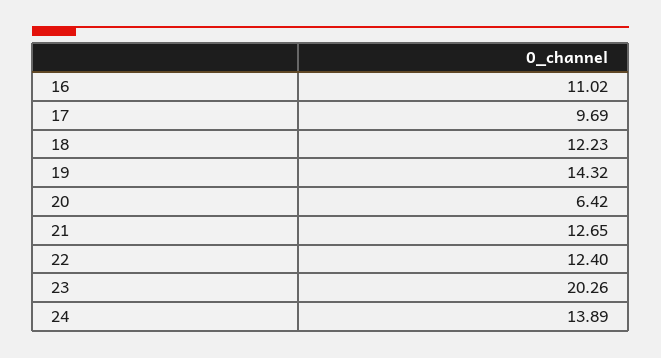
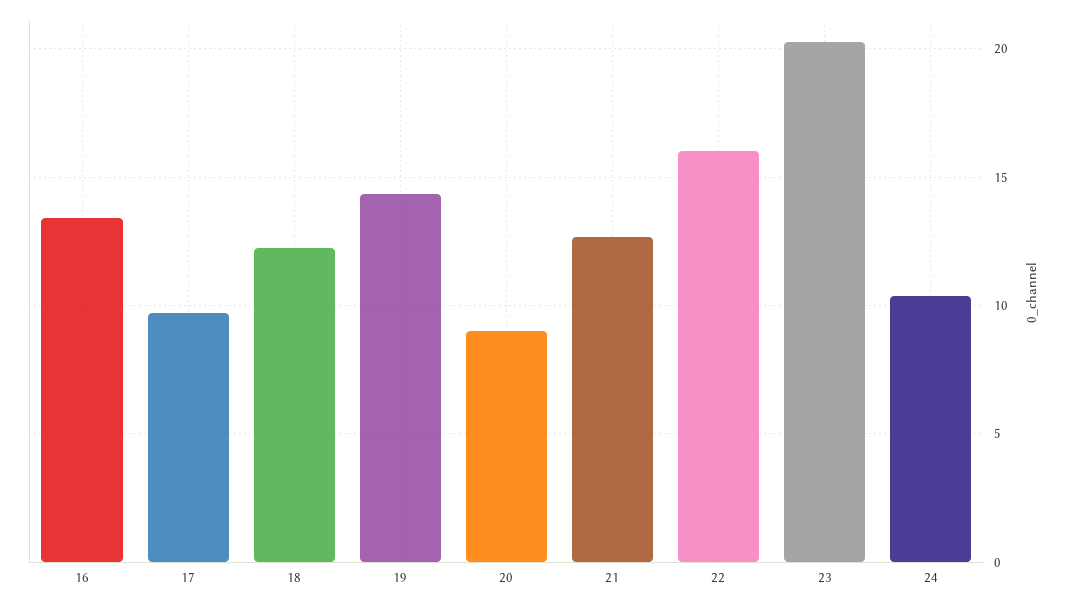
  {
-   "16": 11.02,
+   "16": 13.5,
    "17": 9.69,
    "18": 12.23,
    "19": 14.32,
-   "20": 6.42,
+   "20": 9,
    "21": 12.65,
-   "22": 12.4,
+   "22": 16,
    "23": 20.26,
-   "24": 13.89
+   "24": 10.5
  }

